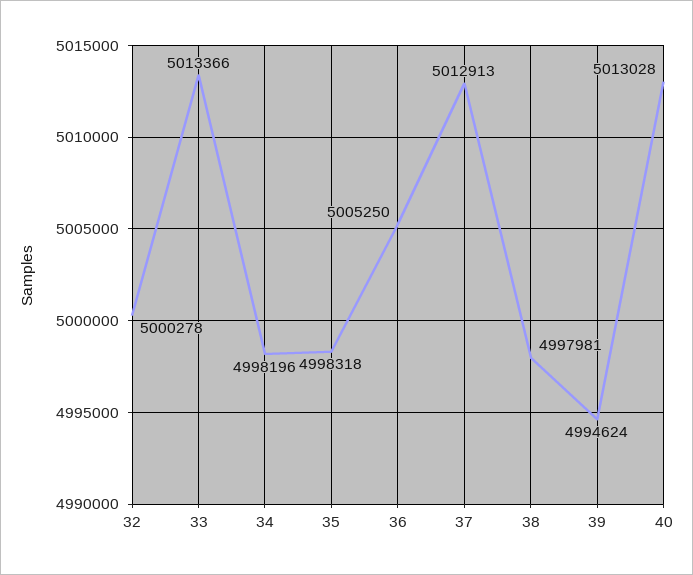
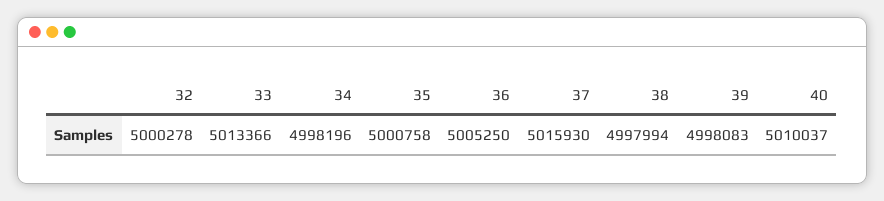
  {
    "32": 5000278,
    "33": 5013366,
    "34": 4998196,
-   "35": 4998318,
+   "35": 5000758,
    "36": 5005250,
-   "37": 5012913,
+   "37": 5015930,
-   "38": 4997981,
+   "38": 4997994,
-   "39": 4994624,
+   "39": 4998083,
-   "40": 5013028
+   "40": 5010037
  }

